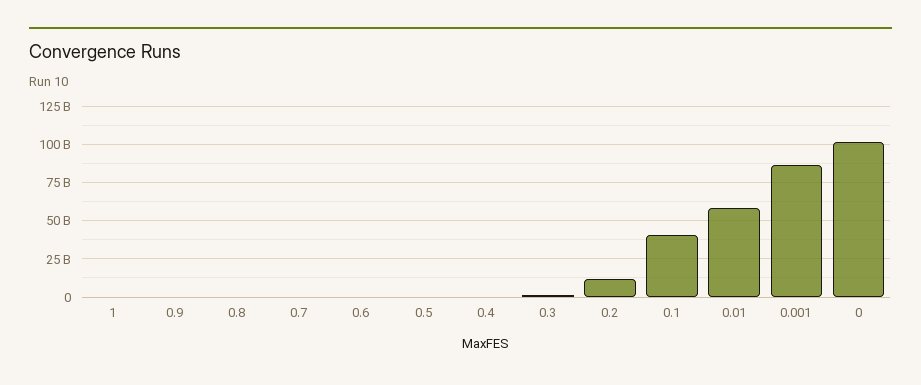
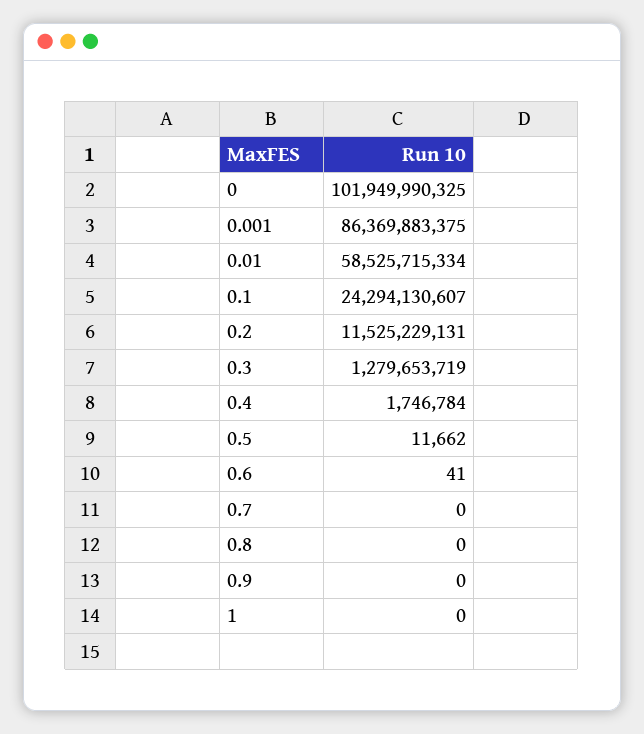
  {
    "1": 0,
    "0.9": 0,
    "0.8": 0,
    "0.7": 0,
    "0.6": 41,
    "0.5": 11662,
    "0.4": 1746784,
    "0.3": 1279653719,
    "0.2": 11525229131,
-   "0.1": 40000000000,
+   "0.1": 24294130607,
    "0.01": 58525715334,
    "0.001": 86369883375,
    "0": 101949990325
  }

